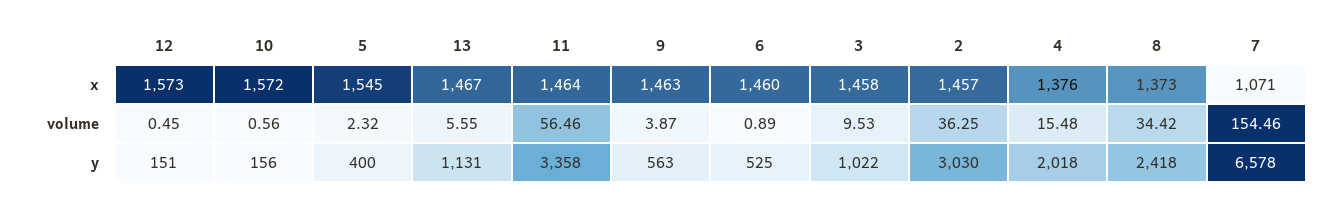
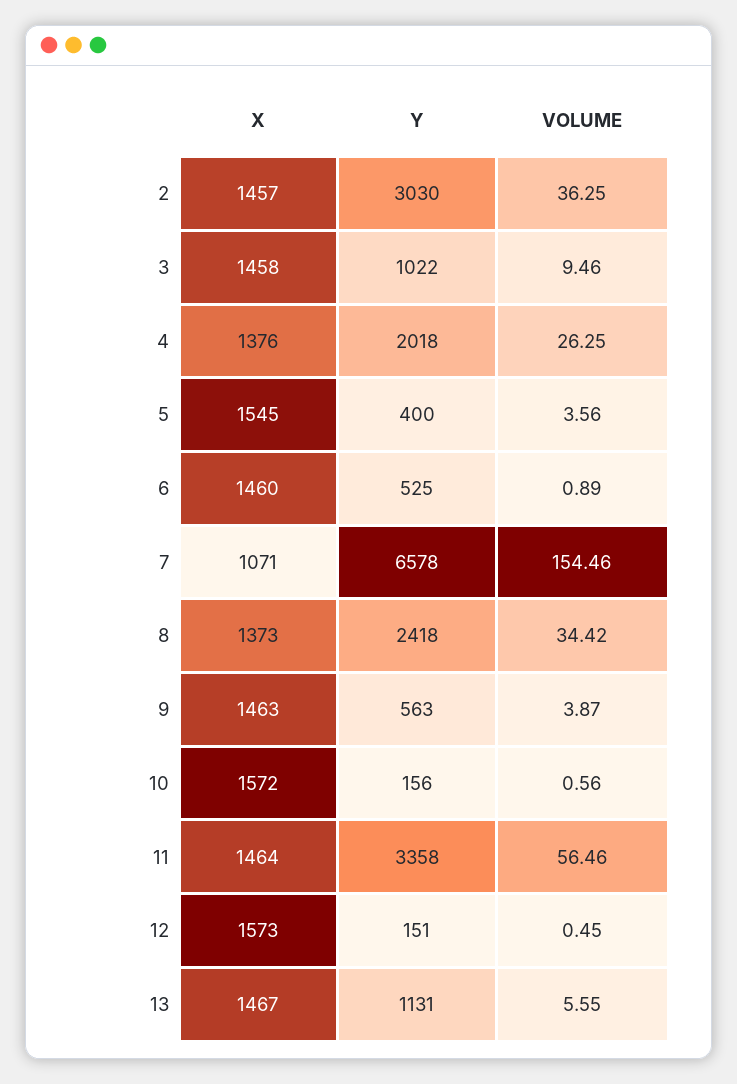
  {
    "12": {
      "x": 1573,
      "volume": 0.45,
      "y": 151
    },
    "10": {
      "x": 1572,
      "volume": 0.56,
      "y": 156
    },
    "5": {
      "x": 1545,
-     "volume": 2.32,
+     "volume": 3.56,
      "y": 400
    },
    "13": {
      "x": 1467,
      "volume": 5.55,
      "y": 1131
    },
    "11": {
      "x": 1464,
      "volume": 56.46,
      "y": 3358
    },
    "9": {
      "x": 1463,
      "volume": 3.87,
      "y": 563
    },
    "6": {
      "x": 1460,
      "volume": 0.89,
      "y": 525
    },
    "3": {
      "x": 1458,
-     "volume": 9.53,
+     "volume": 9.46,
      "y": 1022
    },
    "2": {
      "x": 1457,
      "volume": 36.25,
      "y": 3030
    },
    "4": {
      "x": 1376,
-     "volume": 15.48,
+     "volume": 26.25,
      "y": 2018
    },
    "8": {
      "x": 1373,
      "volume": 34.42,
      "y": 2418
    },
    "7": {
      "x": 1071,
      "volume": 154.46,
      "y": 6578
    }
  }

